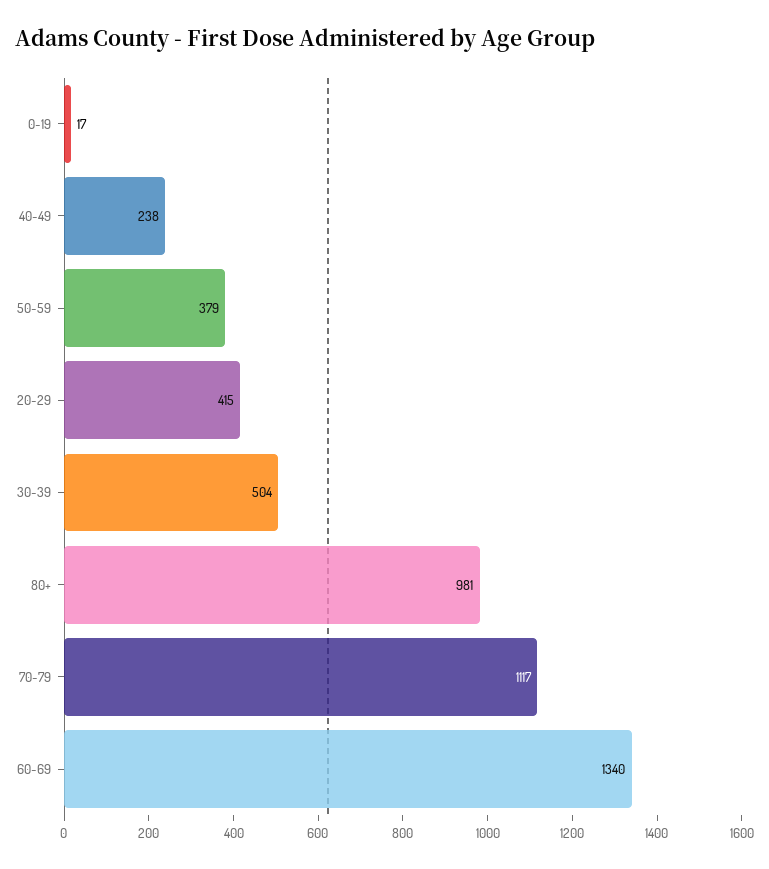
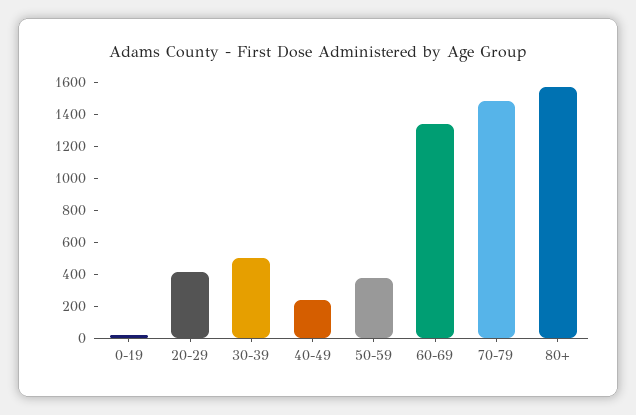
  {
    "0-19": 17,
    "40-49": 238,
    "50-59": 379,
    "20-29": 415,
    "30-39": 504,
-   "80+": 981,
+   "80+": 1600,
-   "70-79": 1117,
+   "70-79": 1500,
    "60-69": 1340
  }

